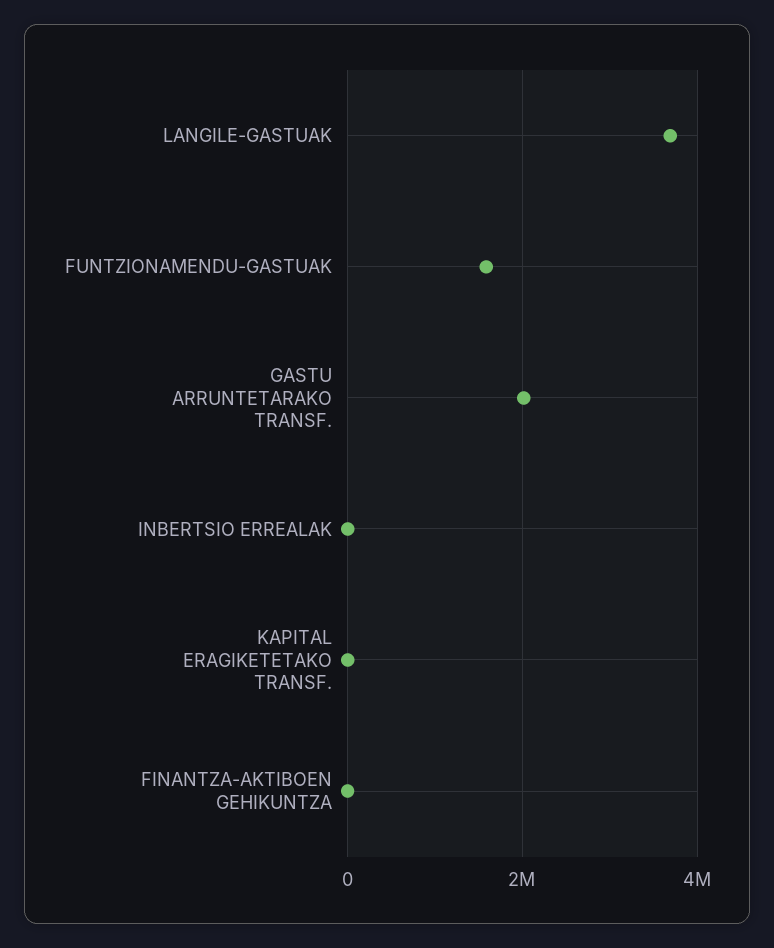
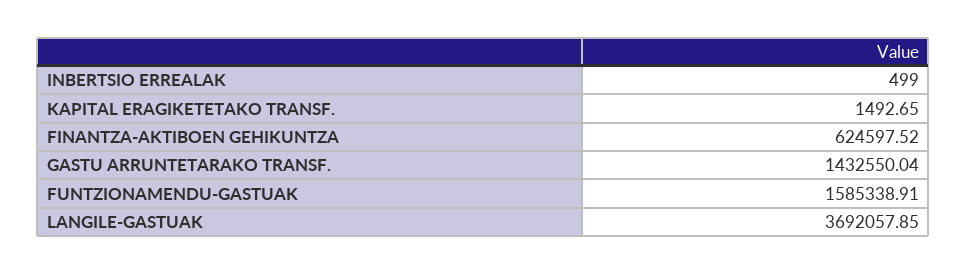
  {
    "LANGILE-GASTUAK": 3692057.85,
    "FUNTZIONAMENDU-GASTUAK": 1585338.91,
-   "GASTU ARRUNTETARAKO TRANSF.": 2000000,
+   "GASTU ARRUNTETARAKO TRANSF.": 1432550.04,
    "INBERTSIO ERREALAK": 499,
    "KAPITAL ERAGIKETETAKO TRANSF.": 1492.65,
-   "FINANTZA-AKTIBOEN GEHIKUNTZA": 0
+   "FINANTZA-AKTIBOEN GEHIKUNTZA": 624597.52
  }

